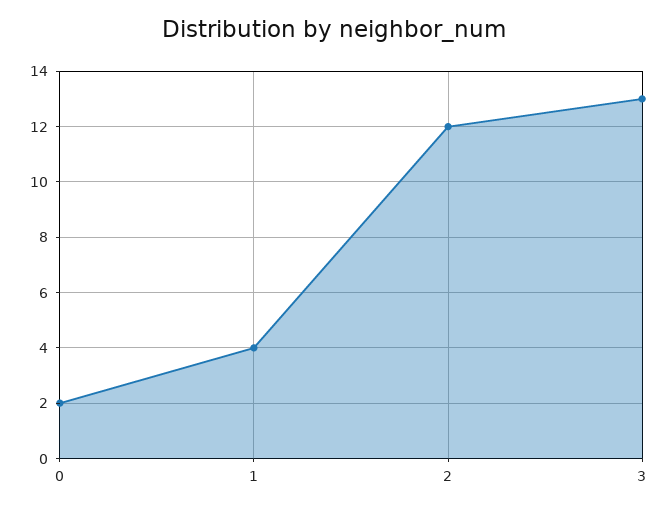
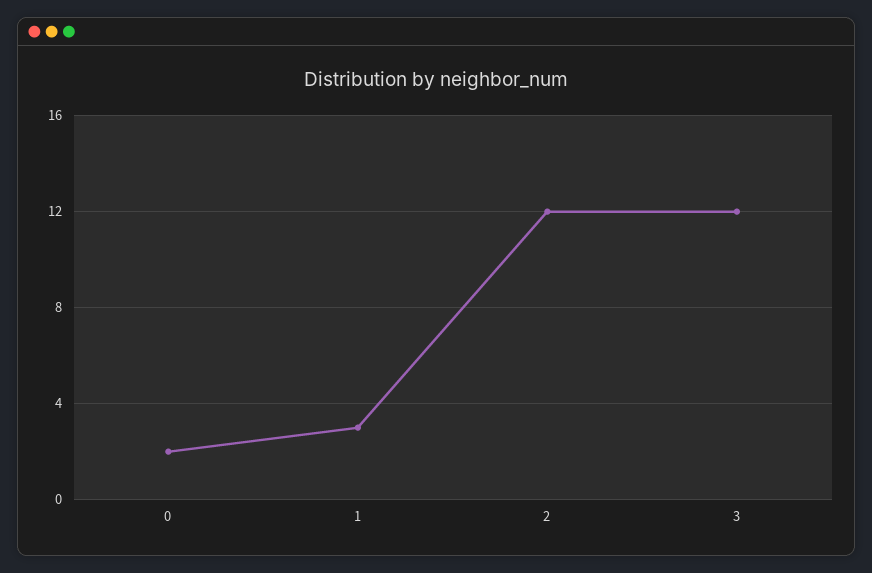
  {
    "0": 2,
-   "1": 4,
+   "1": 3,
    "2": 12,
-   "3": 13
+   "3": 12
  }

